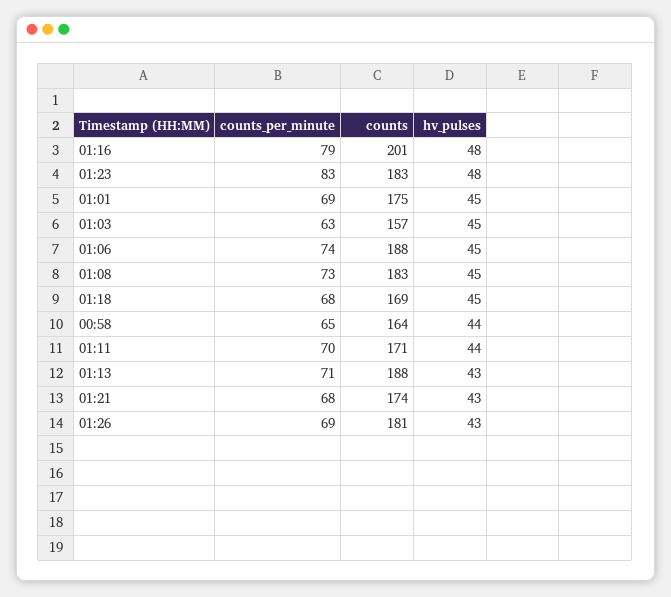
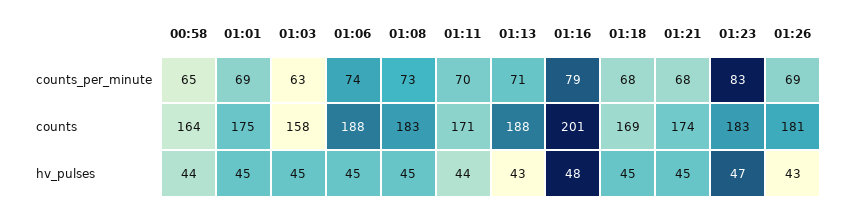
  {
    "counts_per_minute": {
      "01:16": 79,
      "01:23": 83,
      "01:01": 69,
      "01:03": 63,
      "01:06": 74,
      "01:08": 73,
      "01:18": 68,
      "00:58": 65,
      "01:11": 70,
      "01:13": 71,
      "01:21": 68,
      "01:26": 69
    },
    "counts": {
      "01:16": 201,
      "01:23": 183,
      "01:01": 175,
-     "01:03": 157,
+     "01:03": 158,
      "01:06": 188,
      "01:08": 183,
      "01:18": 169,
      "00:58": 164,
      "01:11": 171,
      "01:13": 188,
      "01:21": 174,
      "01:26": 181
    },
    "hv_pulses": {
      "01:16": 48,
-     "01:23": 48,
+     "01:23": 47,
      "01:01": 45,
      "01:03": 45,
      "01:06": 45,
      "01:08": 45,
      "01:18": 45,
      "00:58": 44,
      "01:11": 44,
      "01:13": 43,
-     "01:21": 43,
+     "01:21": 45,
      "01:26": 43
    }
  }

